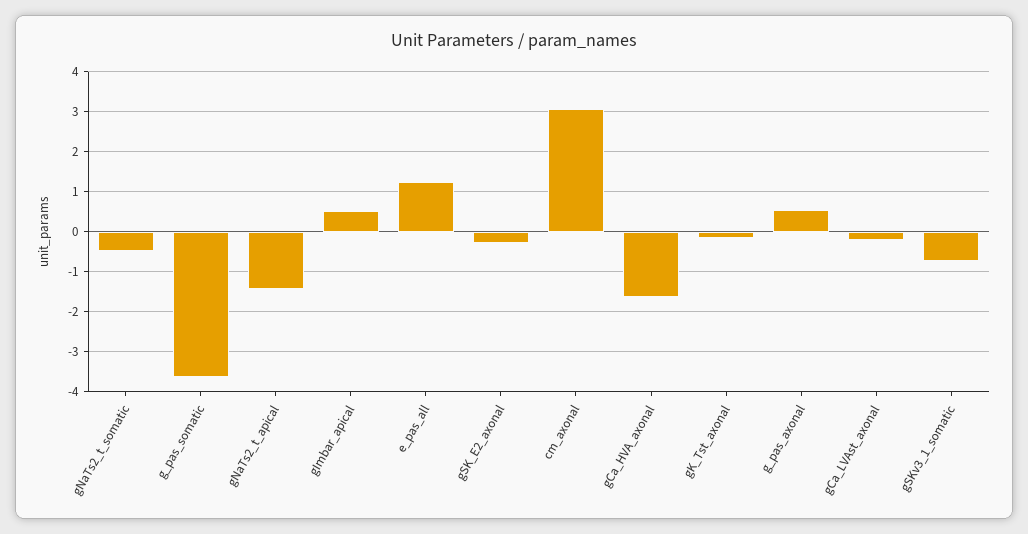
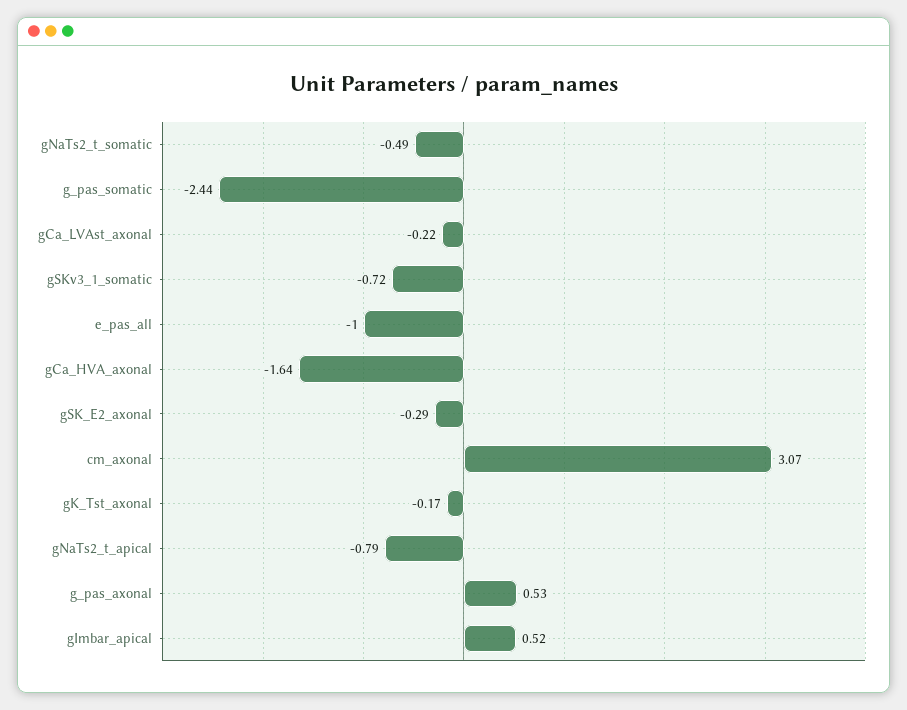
  {
    "gNaTs2_t_somatic": -0.49,
-   "g_pas_somatic": -3.6,
+   "g_pas_somatic": -2.44,
-   "gNaTs2_t_apical": -1.4,
+   "gNaTs2_t_apical": -0.79,
    "gImbar_apical": 0.52,
-   "e_pas_all": 1.2,
+   "e_pas_all": -1,
    "gSK_E2_axonal": -0.29,
    "cm_axonal": 3.07,
    "gCa_HVA_axonal": -1.64,
    "gK_Tst_axonal": -0.17,
    "g_pas_axonal": 0.53,
    "gCa_LVAst_axonal": -0.22,
    "gSKv3_1_somatic": -0.72
  }

